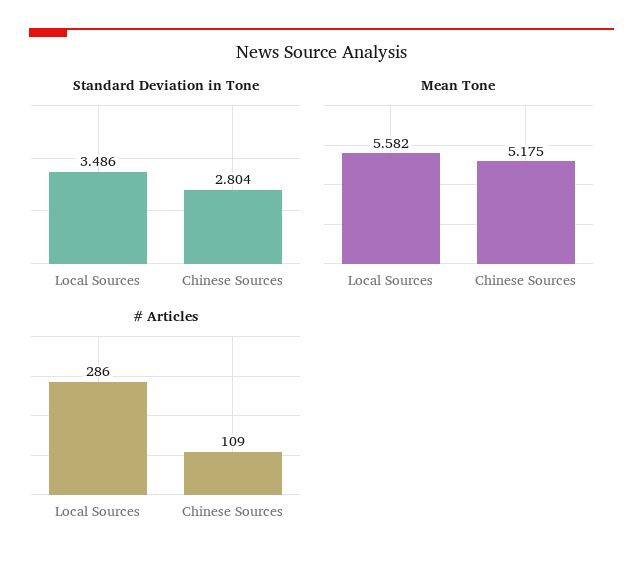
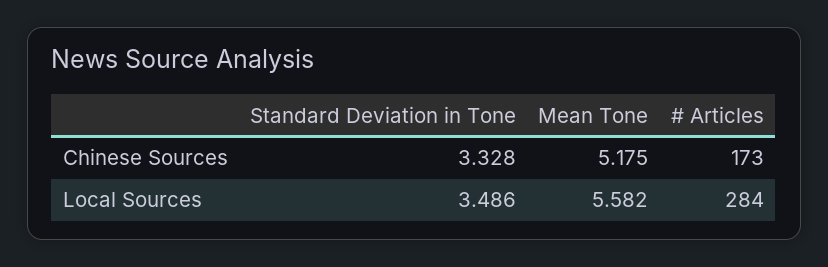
  {
    "Standard Deviation in Tone": {
      "Local Sources": 3.486,
-     "Chinese Sources": 2.804
+     "Chinese Sources": 3.328
    },
    "Mean Tone": {
      "Local Sources": 5.582,
      "Chinese Sources": 5.175
    },
    "# Articles": {
-     "Local Sources": 286,
+     "Local Sources": 284,
-     "Chinese Sources": 109
+     "Chinese Sources": 173
    }
  }

